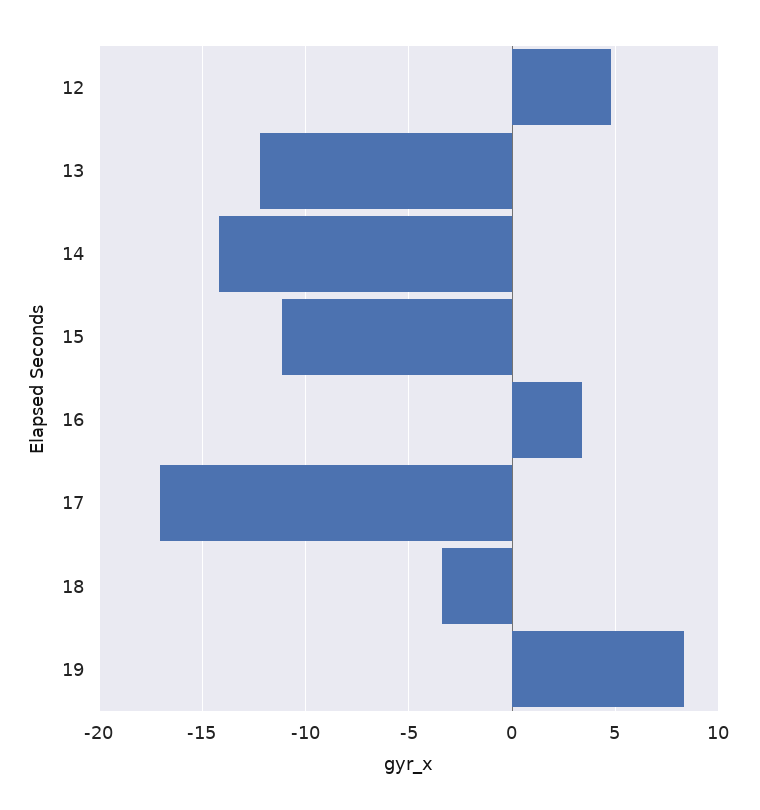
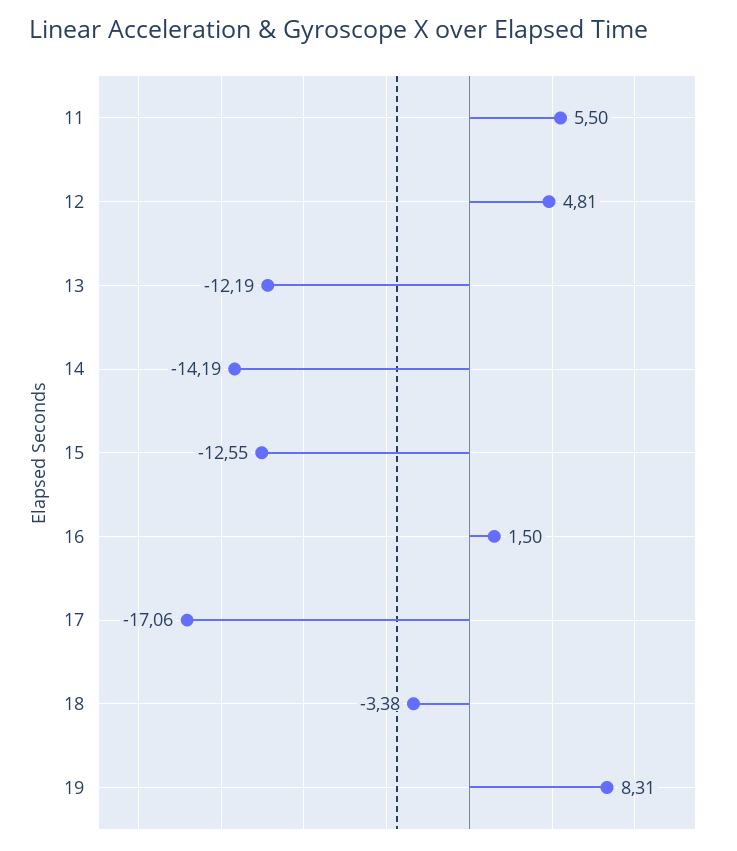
  {
    "12": 4.81,
    "13": -12.19,
    "14": -14.19,
-   "15": -11,
+   "15": -12.55,
-   "16": 3.5,
+   "16": 1.5,
    "17": -17.06,
    "18": -3.38,
-   "19": 8.31
+   "19": 8.31,
+   "11": 5.5
  }

